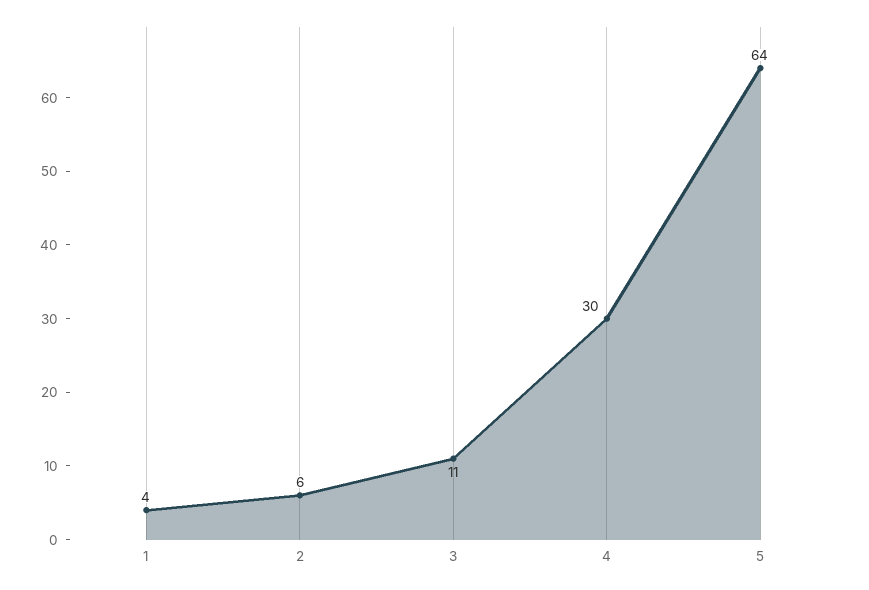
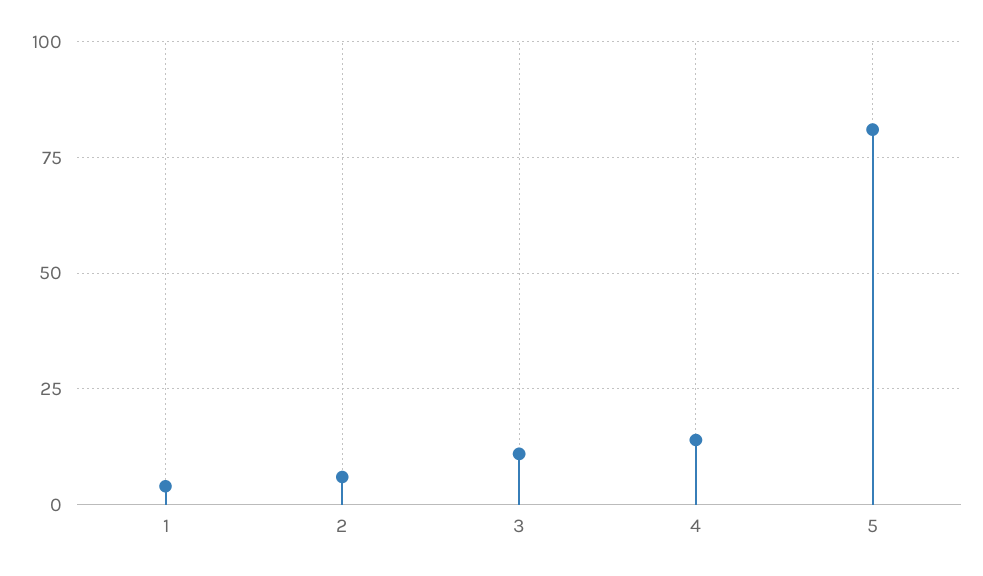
  {
    "1": 4,
    "2": 6,
    "3": 11,
-   "4": 30,
+   "4": 15,
-   "5": 64
+   "5": 80
  }

